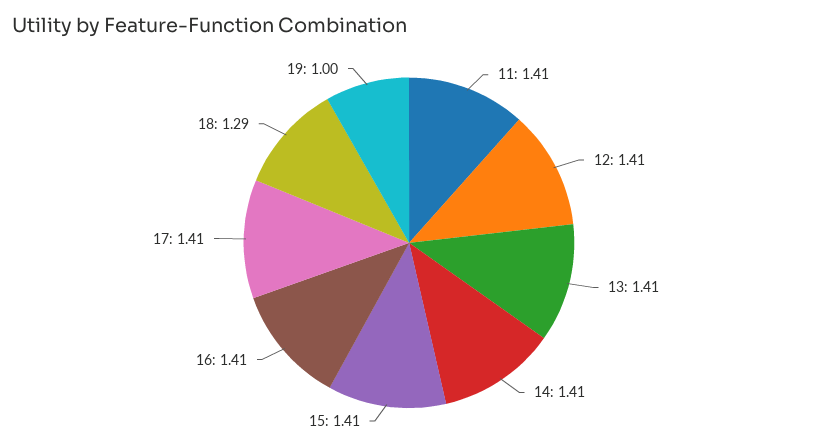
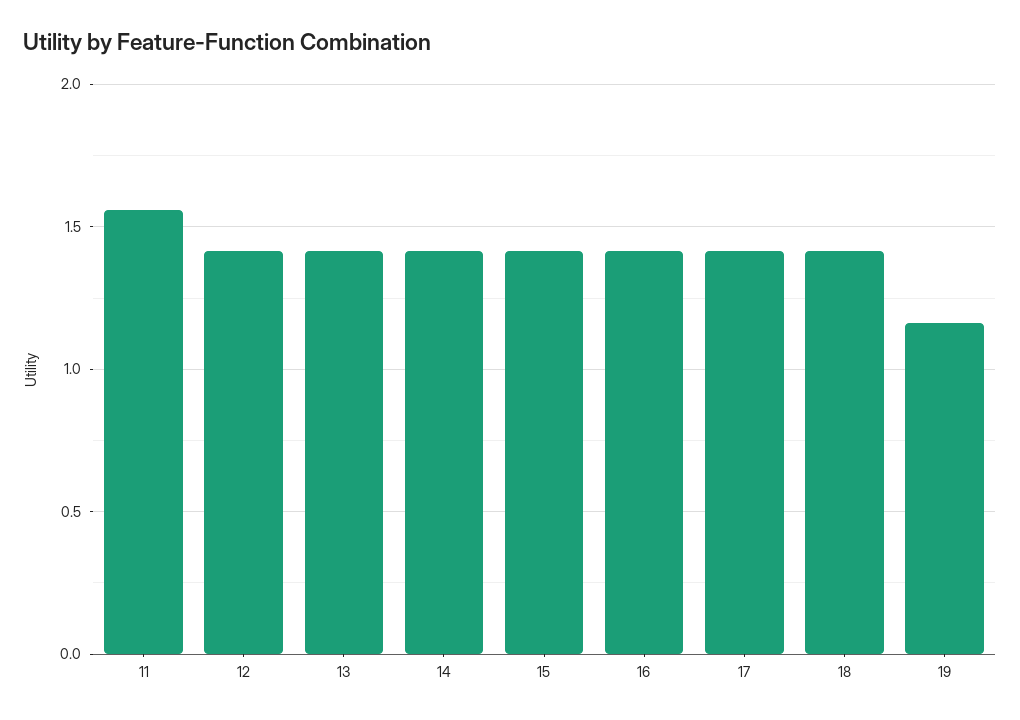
  {
-   "11": 1.41,
+   "11": 1.55,
    "12": 1.41,
    "13": 1.41,
    "14": 1.41,
    "15": 1.41,
    "16": 1.41,
    "17": 1.41,
-   "18": 1.29,
+   "18": 1.4,
-   "19": 1
+   "19": 1.15
  }

